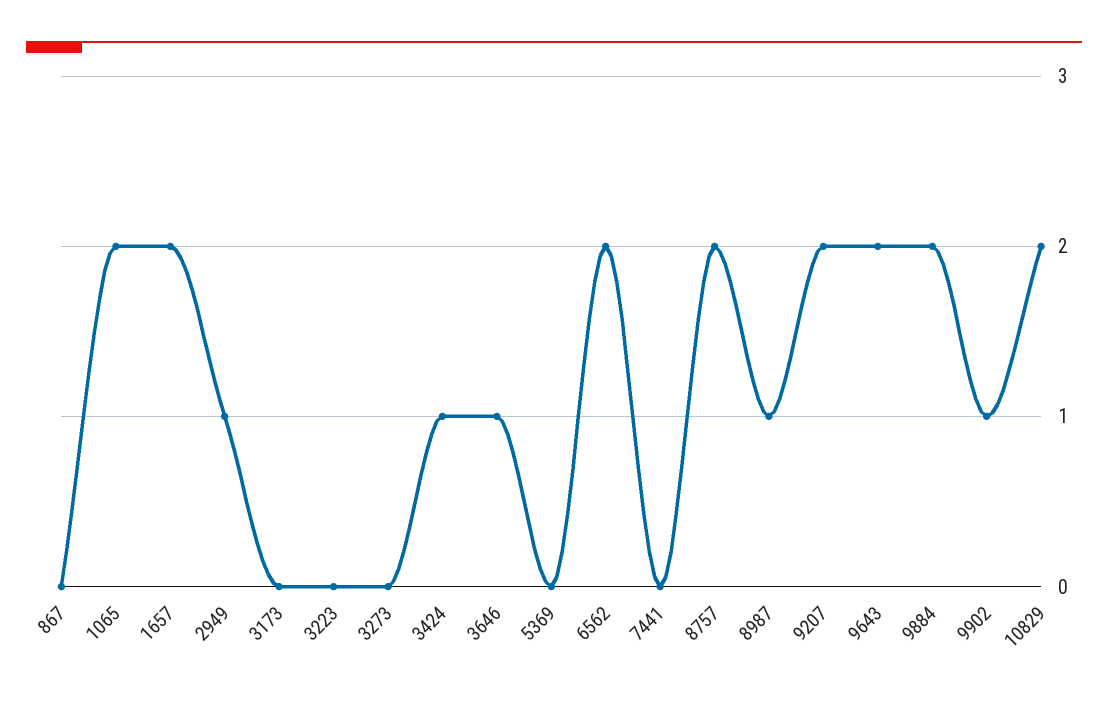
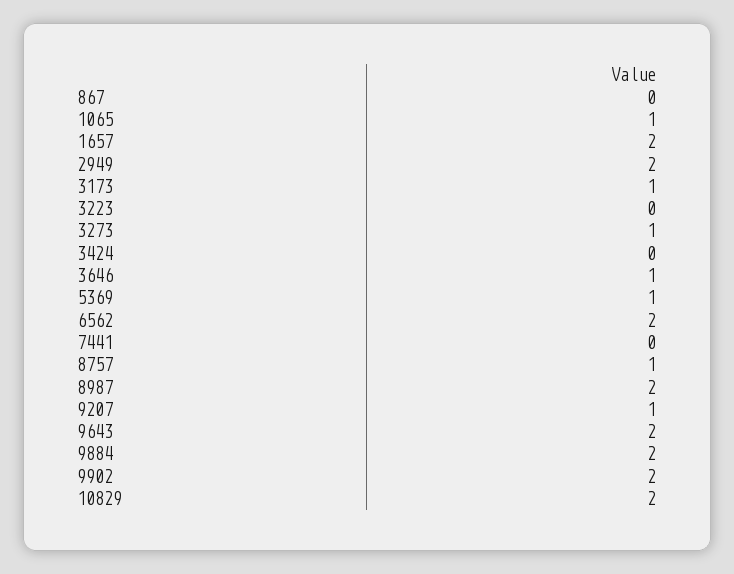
  {
    "867": 0,
-   "1065": 2,
+   "1065": 1,
    "1657": 2,
-   "2949": 1,
+   "2949": 2,
-   "3173": 0,
+   "3173": 1,
    "3223": 0,
-   "3273": 0,
+   "3273": 1,
-   "3424": 1,
+   "3424": 0,
    "3646": 1,
-   "5369": 0,
+   "5369": 1,
    "6562": 2,
    "7441": 0,
-   "8757": 2,
+   "8757": 1,
-   "8987": 1,
+   "8987": 2,
-   "9207": 2,
+   "9207": 1,
    "9643": 2,
    "9884": 2,
-   "9902": 1,
+   "9902": 2,
    "10829": 2
  }

